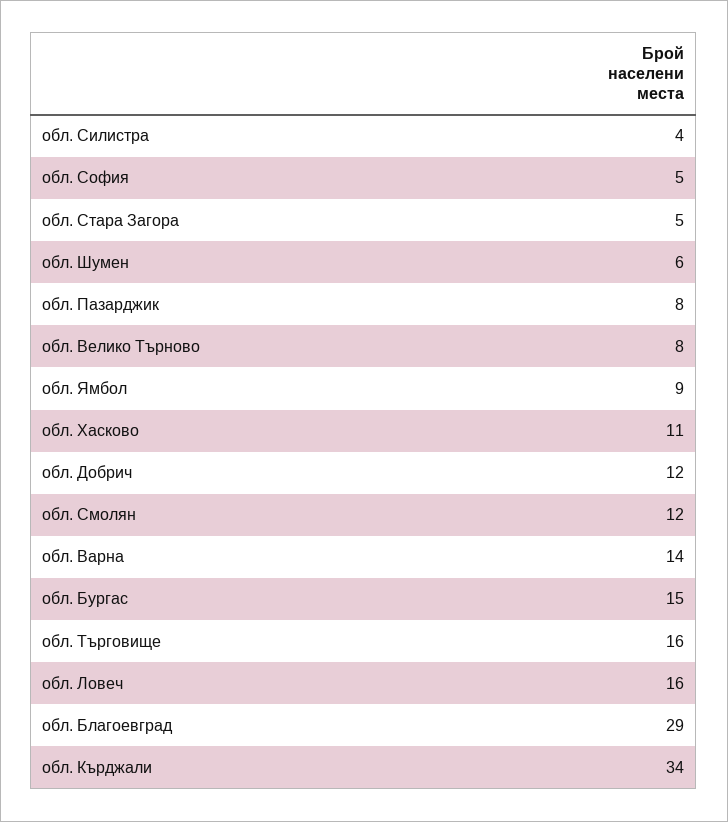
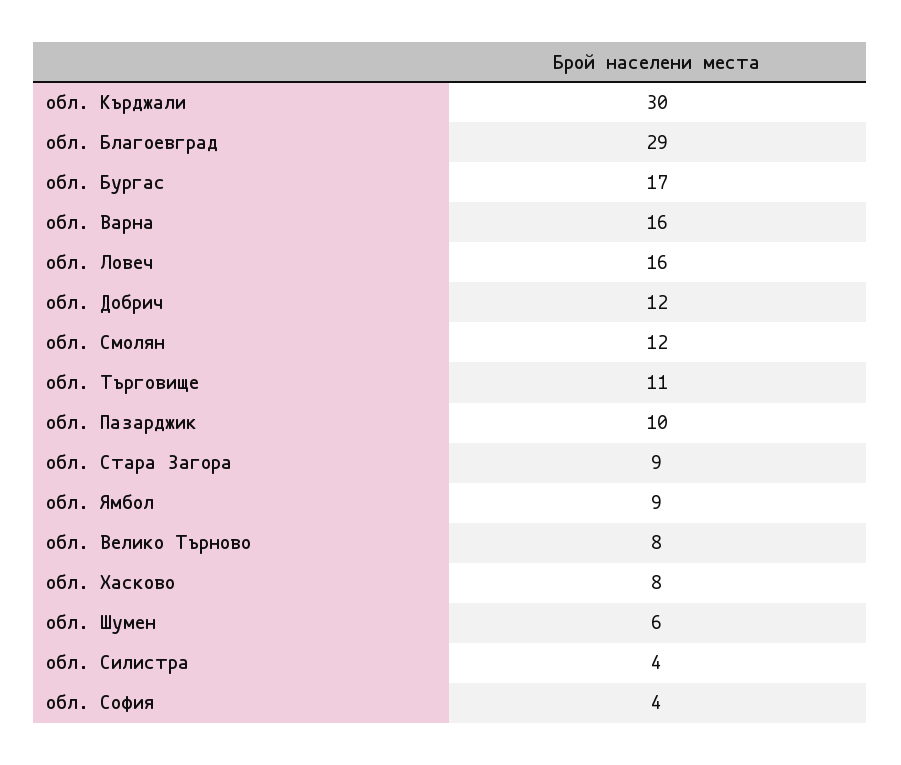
  {
    "обл. Силистра": 4,
-   "обл. София": 5,
+   "обл. София": 4,
-   "обл. Стара Загора": 5,
+   "обл. Стара Загора": 9,
    "обл. Шумен": 6,
-   "обл. Пазарджик": 8,
+   "обл. Пазарджик": 10,
    "обл. Велико Търново": 8,
    "обл. Ямбол": 9,
-   "обл. Хасково": 11,
+   "обл. Хасково": 8,
    "обл. Добрич": 12,
    "обл. Смолян": 12,
-   "обл. Варна": 14,
+   "обл. Варна": 16,
-   "обл. Бургас": 15,
+   "обл. Бургас": 17,
-   "обл. Търговище": 16,
+   "обл. Търговище": 11,
    "обл. Ловеч": 16,
    "обл. Благоевград": 29,
-   "обл. Кърджали": 34
+   "обл. Кърджали": 30
  }

